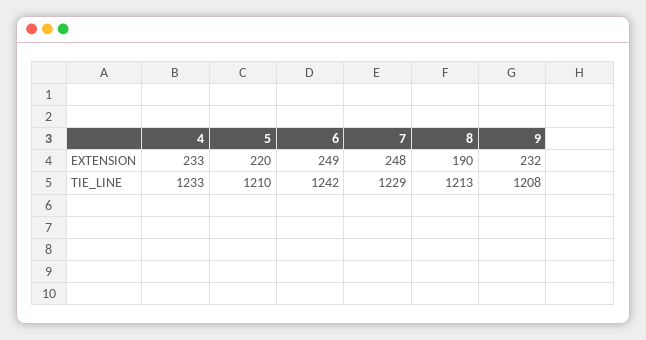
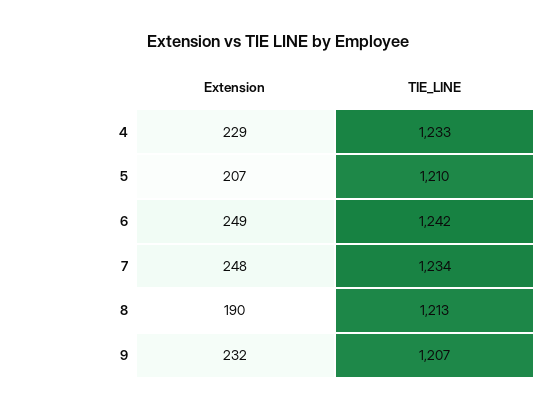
  {
    "4": {
-     "EXTENSION": 233,
+     "EXTENSION": 229,
      "TIE_LINE": 1233
    },
    "5": {
-     "EXTENSION": 220,
+     "EXTENSION": 207,
      "TIE_LINE": 1210
    },
    "6": {
      "EXTENSION": 249,
      "TIE_LINE": 1242
    },
    "7": {
      "EXTENSION": 248,
-     "TIE_LINE": 1229
+     "TIE_LINE": 1234
    },
    "8": {
      "EXTENSION": 190,
      "TIE_LINE": 1213
    },
    "9": {
      "EXTENSION": 232,
-     "TIE_LINE": 1208
+     "TIE_LINE": 1207
    }
  }

